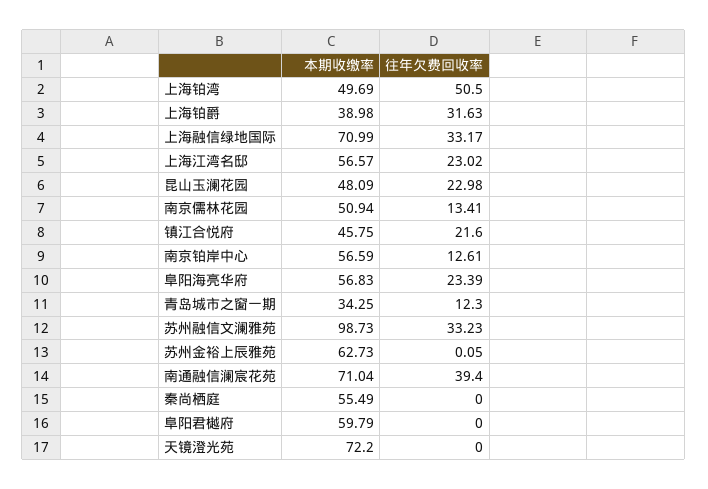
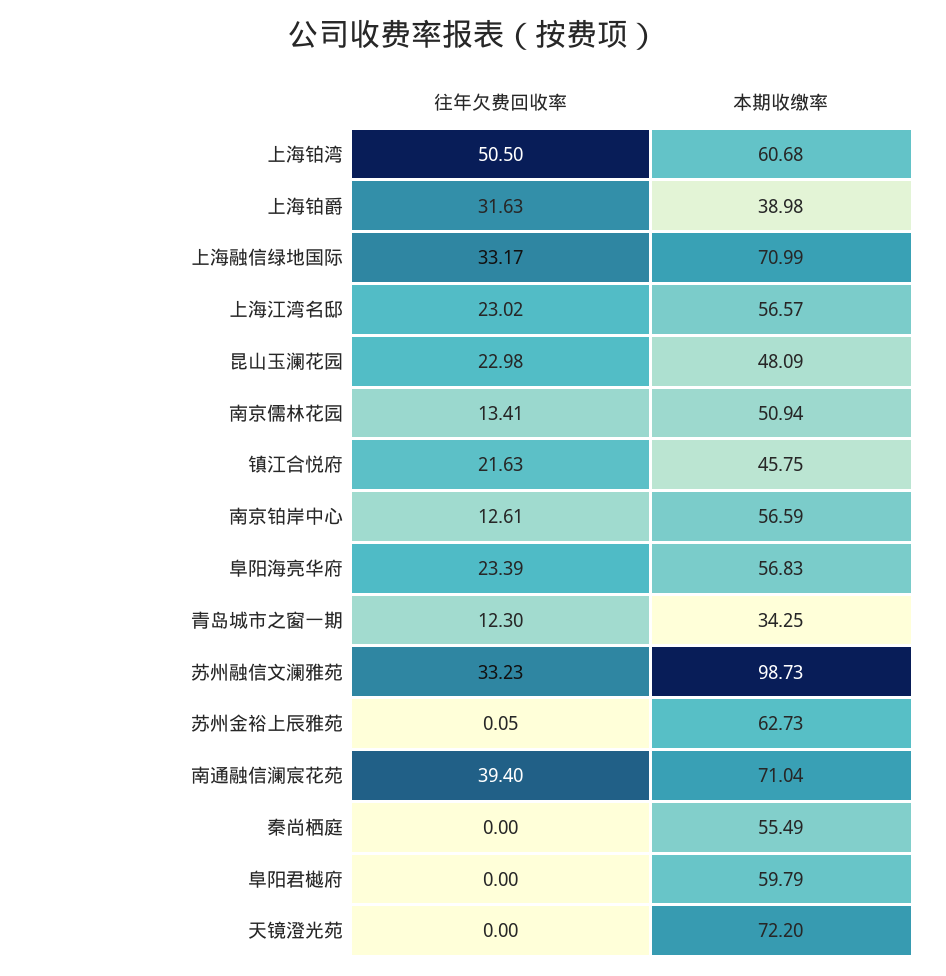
  {
    "本期收缴率": {
-     "上海铂湾": 49.69,
+     "上海铂湾": 60.68,
      "上海铂爵": 38.98,
      "上海融信绿地国际": 70.99,
      "上海江湾名邸": 56.57,
      "昆山玉澜花园": 48.09,
      "南京儒林花园": 50.94,
      "镇江合悦府": 45.75,
      "南京铂岸中心": 56.59,
      "阜阳海亮华府": 56.83,
      "青岛城市之窗一期": 34.25,
      "苏州融信文澜雅苑": 98.73,
      "苏州金裕上辰雅苑": 62.73,
      "南通融信澜宸花苑": 71.04,
      "秦尚栖庭": 55.49,
      "阜阳君樾府": 59.79,
      "天镜澄光苑": 72.2
    },
    "往年欠费回收率": {
      "上海铂湾": 50.5,
      "上海铂爵": 31.63,
      "上海融信绿地国际": 33.17,
      "上海江湾名邸": 23.02,
      "昆山玉澜花园": 22.98,
      "南京儒林花园": 13.41,
-     "镇江合悦府": 21.6,
+     "镇江合悦府": 21.63,
      "南京铂岸中心": 12.61,
      "阜阳海亮华府": 23.39,
      "青岛城市之窗一期": 12.3,
      "苏州融信文澜雅苑": 33.23,
      "苏州金裕上辰雅苑": 0.05,
      "南通融信澜宸花苑": 39.4,
      "秦尚栖庭": 0,
      "阜阳君樾府": 0,
      "天镜澄光苑": 0
    }
  }

